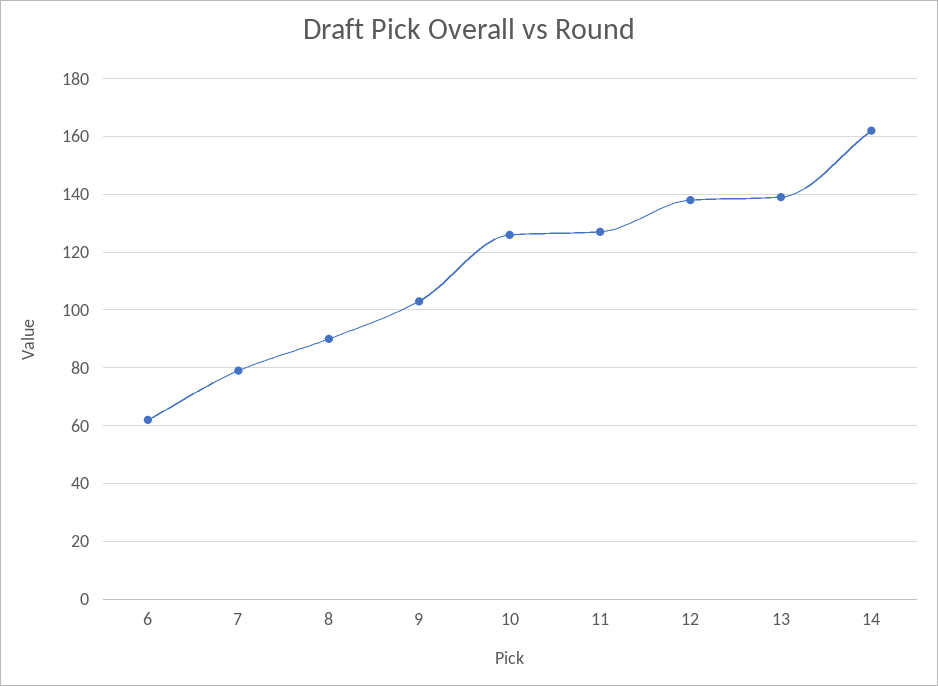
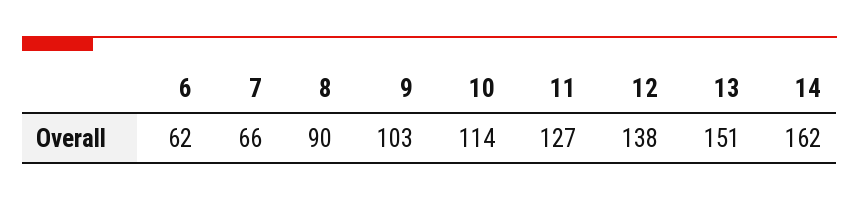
  {
    "6": 62,
-   "7": 80,
+   "7": 66,
    "8": 90,
    "9": 103,
-   "10": 125,
+   "10": 114,
    "11": 127,
    "12": 138,
-   "13": 140,
+   "13": 151,
    "14": 162
  }

